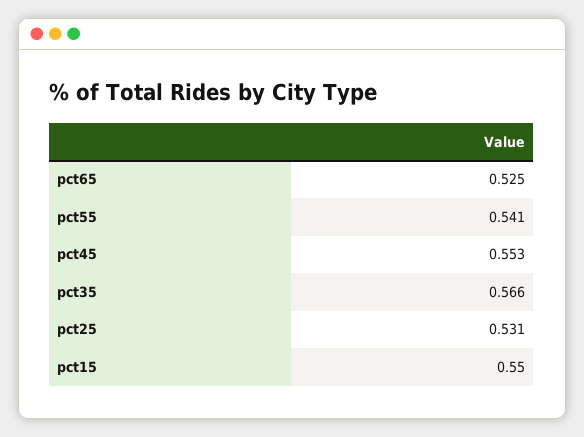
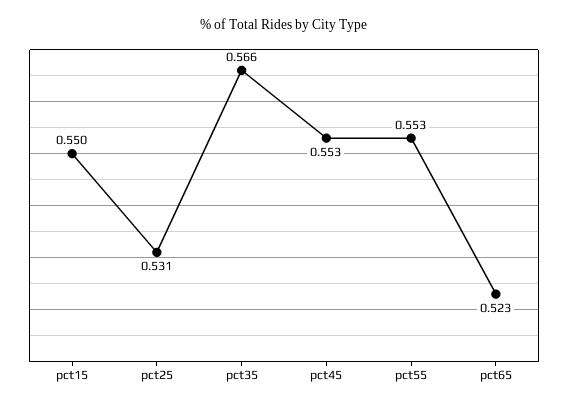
  {
-   "pct65": 0.525,
+   "pct65": 0.523,
-   "pct55": 0.541,
+   "pct55": 0.553,
    "pct45": 0.553,
    "pct35": 0.566,
    "pct25": 0.531,
    "pct15": 0.55
  }

